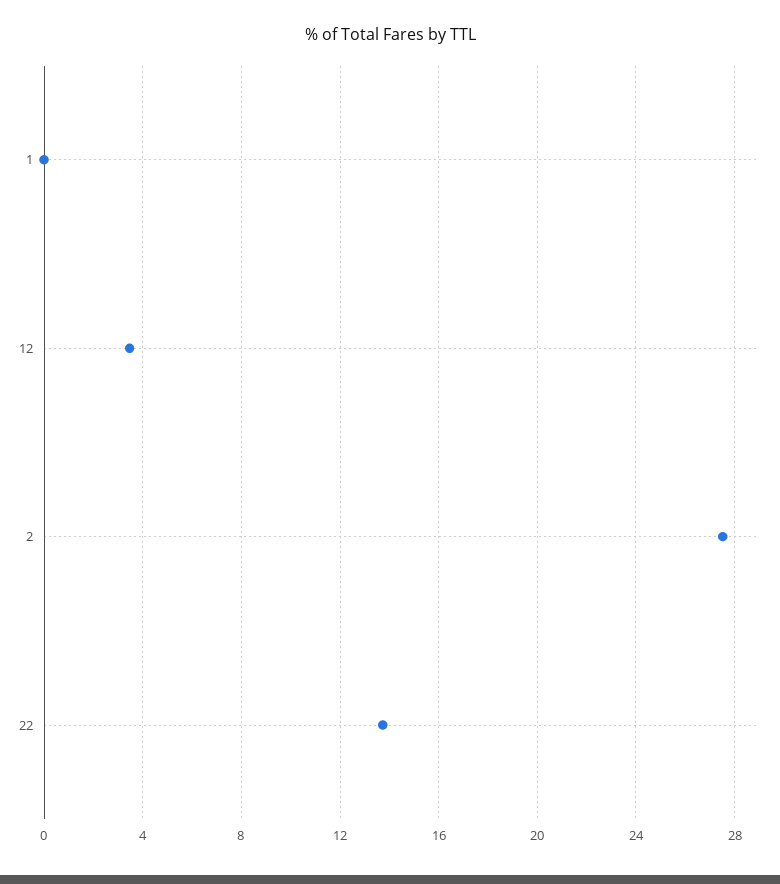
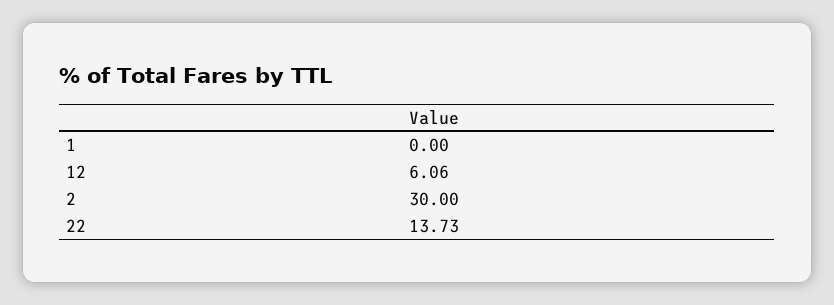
  {
    "1": 0,
-   "12": 3.5,
+   "12": 6.06,
-   "2": 27.5,
+   "2": 30,
    "22": 13.73
  }

